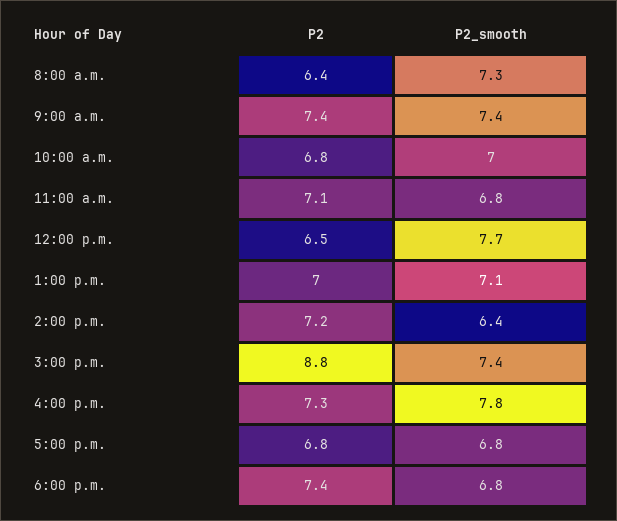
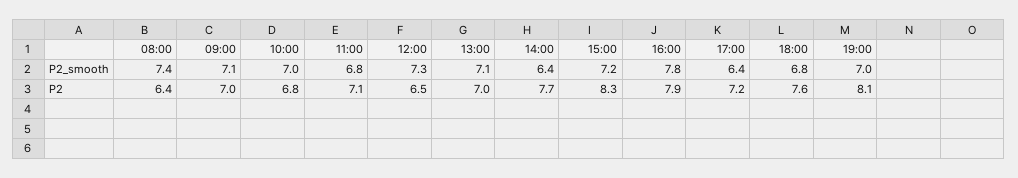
  {
    "P2": {
      "8:00 a.m.": 6.4,
-     "9:00 a.m.": 7.4,
+     "9:00 a.m.": 7,
      "10:00 a.m.": 6.8,
      "11:00 a.m.": 7.1,
      "12:00 p.m.": 6.5,
      "1:00 p.m.": 7,
-     "2:00 p.m.": 7.2,
+     "2:00 p.m.": 7.7,
-     "3:00 p.m.": 8.8,
+     "3:00 p.m.": 8.3,
-     "4:00 p.m.": 7.3,
+     "4:00 p.m.": 7.9,
-     "5:00 p.m.": 6.8,
+     "5:00 p.m.": 7.2,
-     "6:00 p.m.": 7.4
+     "6:00 p.m.": 7.6,
+     "19:00": 8.1
    },
    "P2_smooth": {
-     "8:00 a.m.": 7.3,
+     "8:00 a.m.": 7.4,
-     "9:00 a.m.": 7.4,
+     "9:00 a.m.": 7.1,
      "10:00 a.m.": 7,
      "11:00 a.m.": 6.8,
-     "12:00 p.m.": 7.7,
+     "12:00 p.m.": 7.3,
      "1:00 p.m.": 7.1,
      "2:00 p.m.": 6.4,
-     "3:00 p.m.": 7.4,
+     "3:00 p.m.": 7.2,
      "4:00 p.m.": 7.8,
-     "5:00 p.m.": 6.8,
+     "5:00 p.m.": 6.4,
-     "6:00 p.m.": 6.8
+     "6:00 p.m.": 6.8,
+     "19:00": 7
    }
  }

